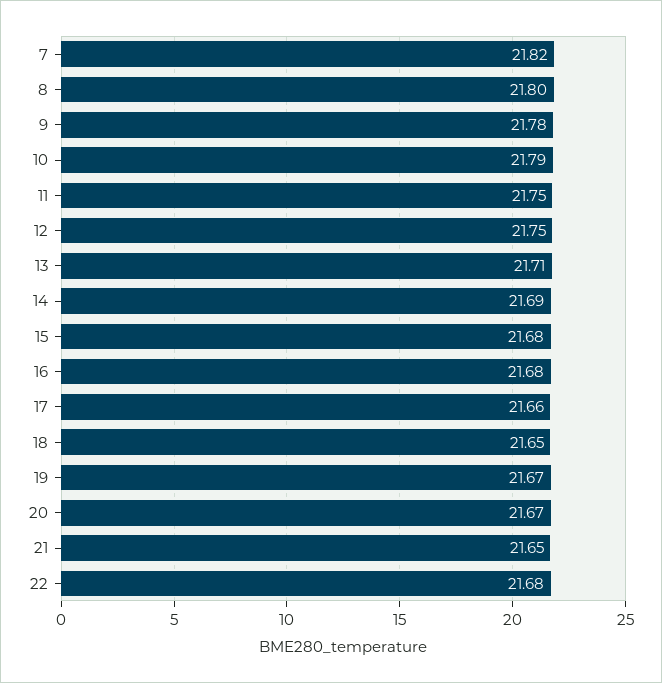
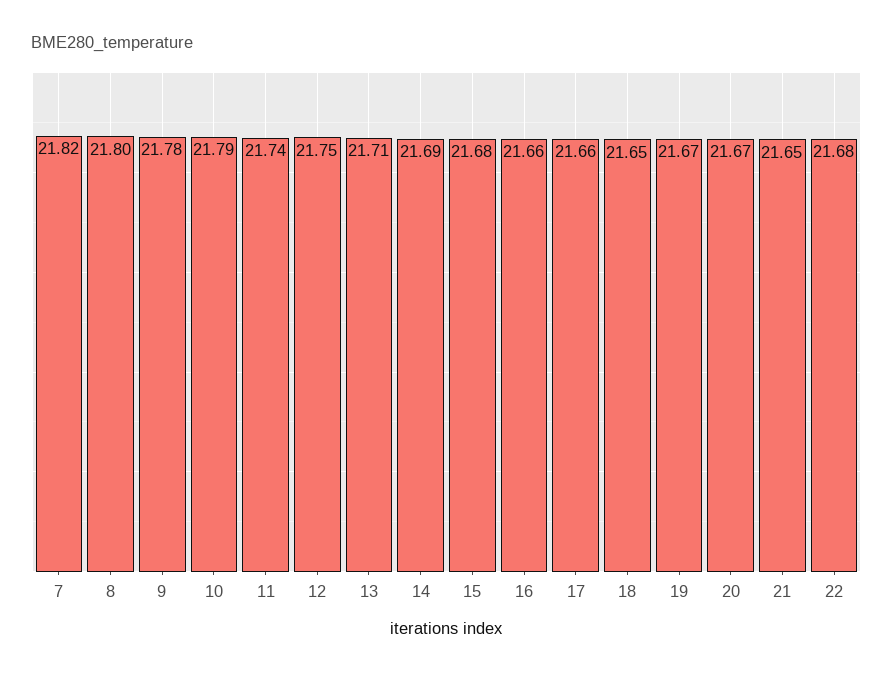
  {
    "7": 21.82,
    "8": 21.8,
    "9": 21.78,
    "10": 21.79,
-   "11": 21.75,
+   "11": 21.74,
    "12": 21.75,
    "13": 21.71,
    "14": 21.69,
    "15": 21.68,
-   "16": 21.68,
+   "16": 21.66,
    "17": 21.66,
    "18": 21.65,
    "19": 21.67,
    "20": 21.67,
    "21": 21.65,
    "22": 21.68
  }

